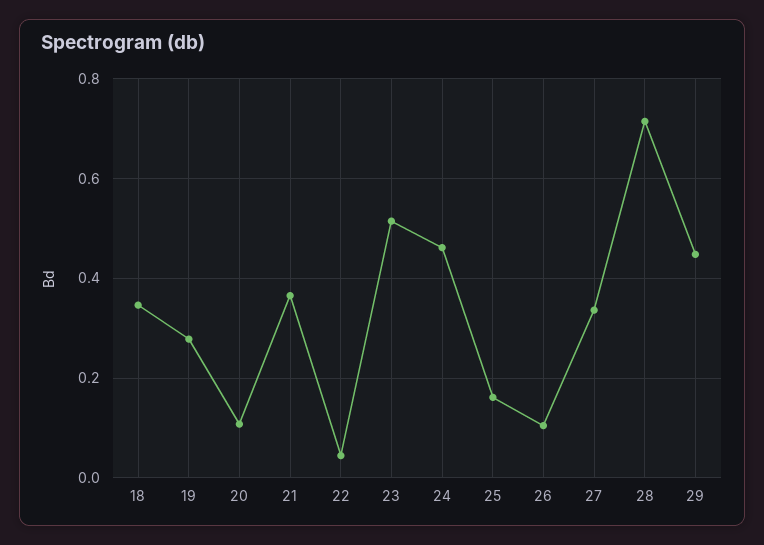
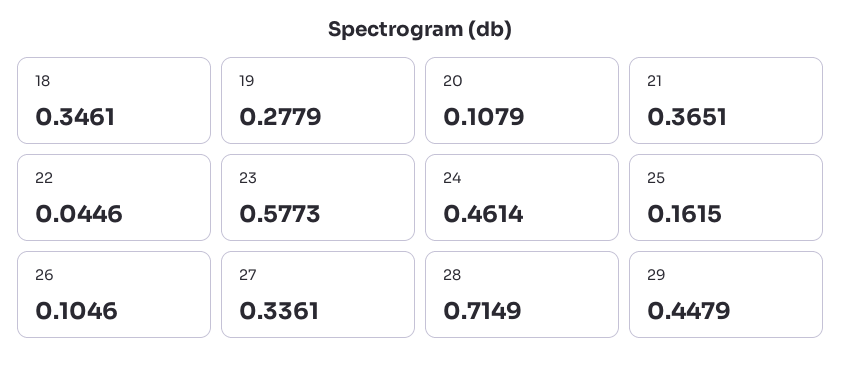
  {
    "18": 0.3461,
    "19": 0.2779,
    "20": 0.1079,
    "21": 0.3651,
    "22": 0.0446,
-   "23": 0.52,
+   "23": 0.5773,
    "24": 0.4614,
    "25": 0.1615,
    "26": 0.1046,
    "27": 0.3361,
    "28": 0.7149,
    "29": 0.4479
  }

